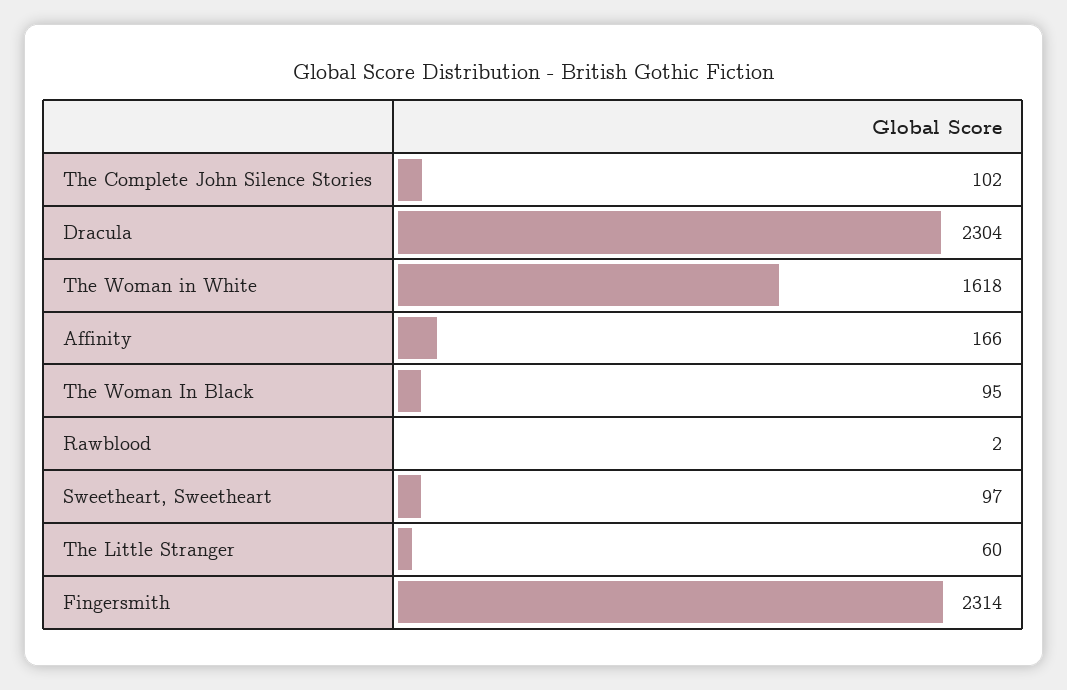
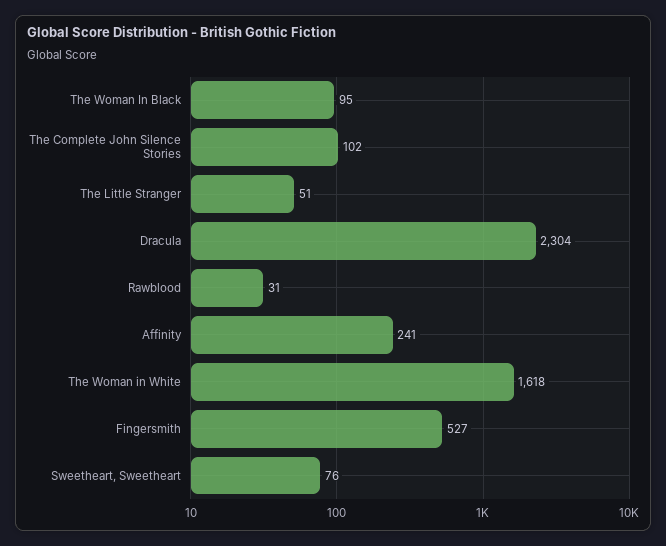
  {
    "The Complete John Silence Stories": 102,
    "Dracula": 2304,
    "The Woman in White": 1618,
-   "Affinity": 166,
+   "Affinity": 241,
    "The Woman In Black": 95,
-   "Rawblood": 2,
+   "Rawblood": 31,
-   "Sweetheart, Sweetheart": 97,
+   "Sweetheart, Sweetheart": 76,
-   "The Little Stranger": 60,
+   "The Little Stranger": 51,
-   "Fingersmith": 2314
+   "Fingersmith": 527
  }

